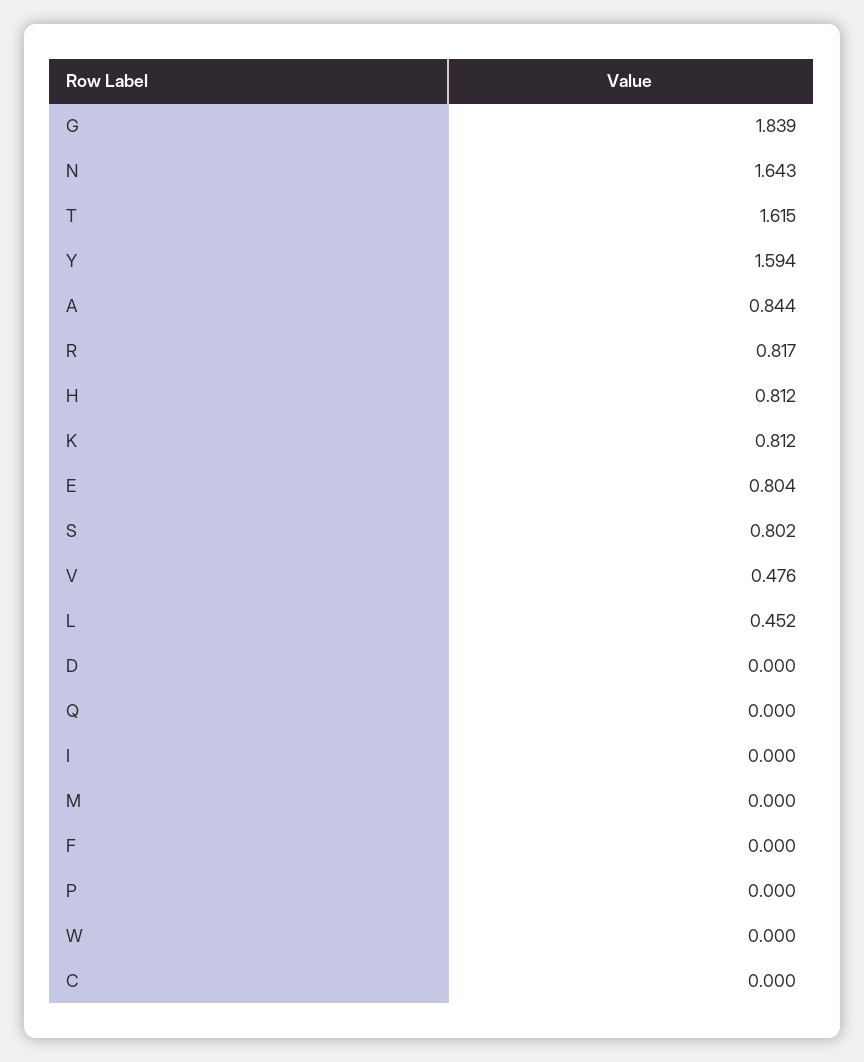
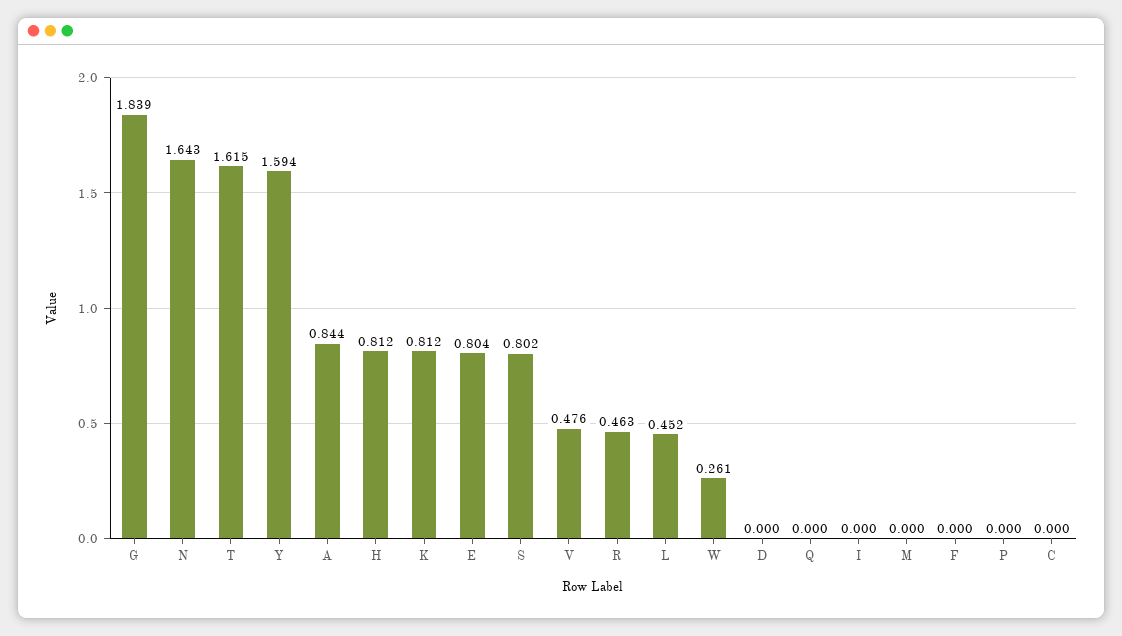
  {
    "G": 1.839,
    "N": 1.643,
    "T": 1.615,
    "Y": 1.594,
    "A": 0.844,
-   "R": 0.817,
+   "R": 0.463,
    "H": 0.812,
    "K": 0.812,
    "E": 0.804,
    "S": 0.802,
    "V": 0.476,
    "L": 0.452,
    "D": 0,
    "Q": 0,
    "I": 0,
    "M": 0,
    "F": 0,
    "P": 0,
-   "W": 0,
+   "W": 0.261,
    "C": 0
  }

